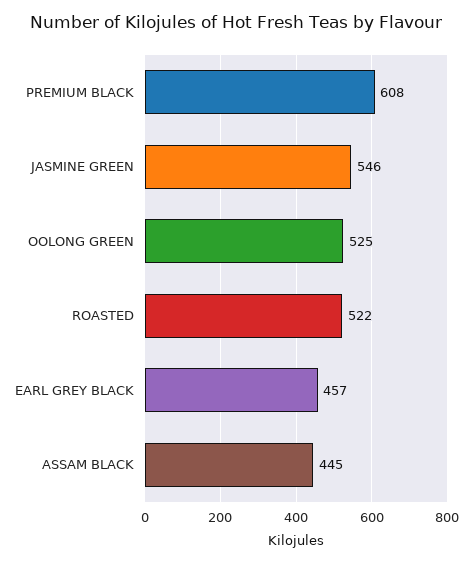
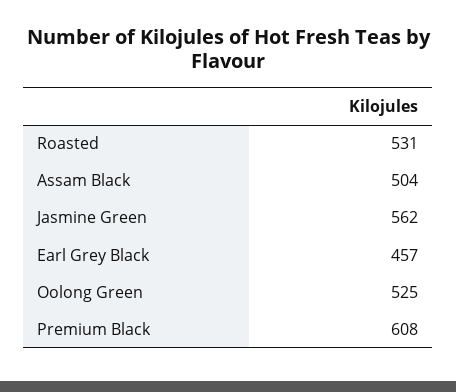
  {
    "PREMIUM BLACK": 608,
-   "JASMINE GREEN": 546,
+   "JASMINE GREEN": 562,
    "OOLONG GREEN": 525,
-   "ROASTED": 522,
+   "ROASTED": 531,
    "EARL GREY BLACK": 457,
-   "ASSAM BLACK": 445
+   "ASSAM BLACK": 504
  }

